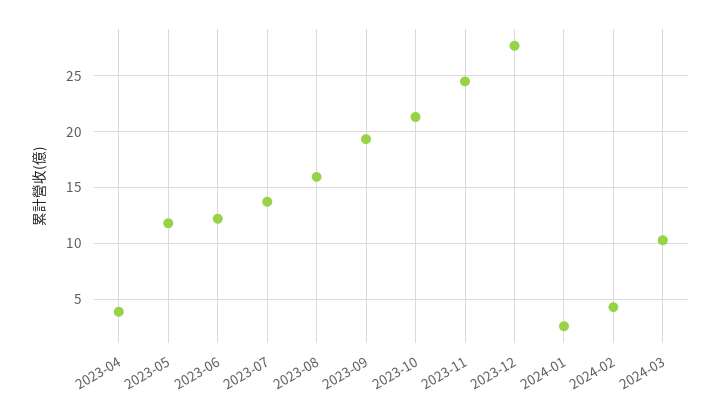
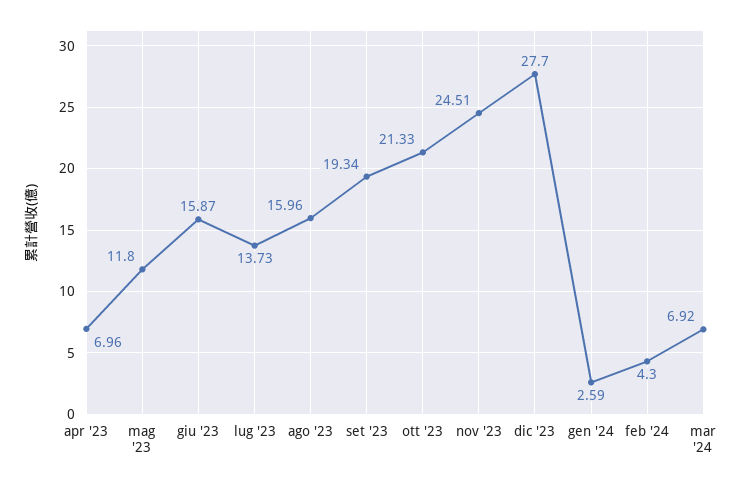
  {
-   "2023-04": 4,
+   "2023-04": 6.96,
    "2023-05": 11.8,
-   "2023-06": 12,
+   "2023-06": 15.87,
    "2023-07": 13.73,
    "2023-08": 15.96,
    "2023-09": 19.34,
    "2023-10": 21.33,
    "2023-11": 24.51,
    "2023-12": 27.7,
    "2024-01": 2.59,
    "2024-02": 4.3,
-   "2024-03": 10
+   "2024-03": 6.92
  }

